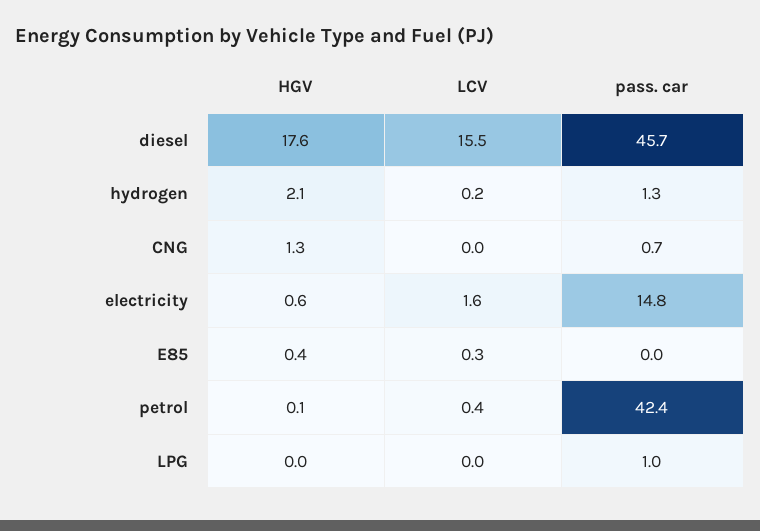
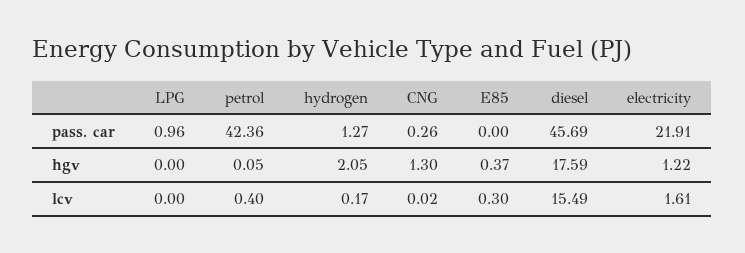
  {
    "HGV": {
      "diesel": 17.59,
      "hydrogen": 2.05,
      "CNG": 1.3,
-     "electricity": 0.6,
+     "electricity": 1.22,
      "E85": 0.37,
      "petrol": 0.05,
      "LPG": 0
    },
    "LCV": {
      "diesel": 15.49,
      "hydrogen": 0.17,
      "CNG": 0.02,
      "electricity": 1.61,
      "E85": 0.3,
      "petrol": 0.4,
      "LPG": 0
    },
    "pass. car": {
      "diesel": 45.69,
      "hydrogen": 1.27,
-     "CNG": 0.7,
+     "CNG": 0.26,
-     "electricity": 14.8,
+     "electricity": 21.91,
      "E85": 0,
      "petrol": 42.36,
      "LPG": 0.96
    }
  }

